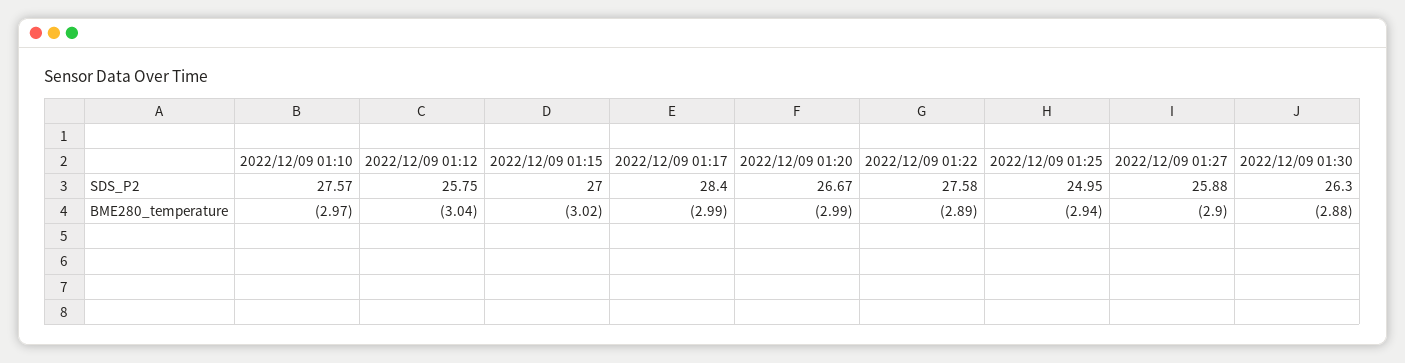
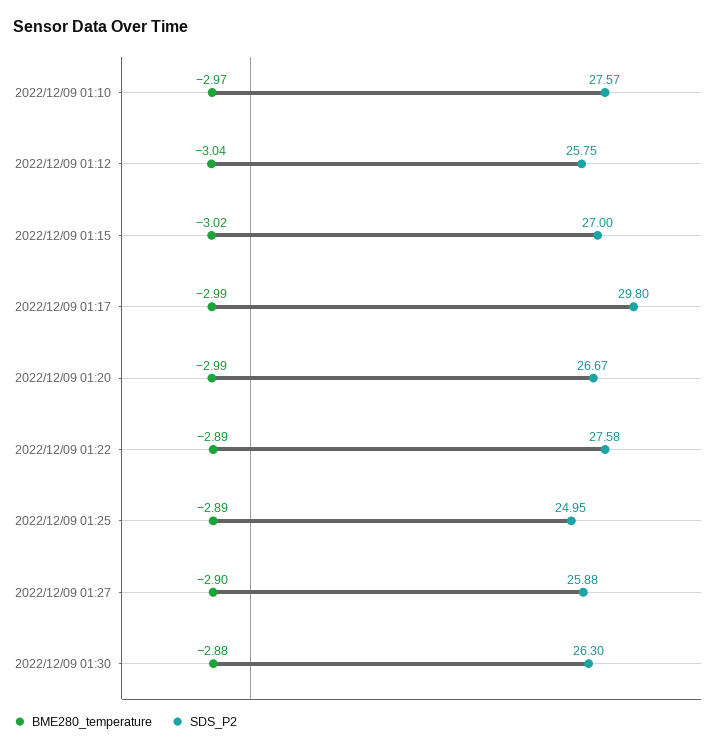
  {
    "SDS_P2": {
      "2022/12/09 01:10": 27.57,
      "2022/12/09 01:12": 25.75,
      "2022/12/09 01:15": 27,
-     "2022/12/09 01:17": 28.4,
+     "2022/12/09 01:17": 29.8,
      "2022/12/09 01:20": 26.67,
      "2022/12/09 01:22": 27.58,
      "2022/12/09 01:25": 24.95,
      "2022/12/09 01:27": 25.88,
      "2022/12/09 01:30": 26.3
    },
    "BME280_temperature": {
      "2022/12/09 01:10": -2.97,
      "2022/12/09 01:12": -3.04,
      "2022/12/09 01:15": -3.02,
      "2022/12/09 01:17": -2.99,
      "2022/12/09 01:20": -2.99,
      "2022/12/09 01:22": -2.89,
-     "2022/12/09 01:25": -2.94,
+     "2022/12/09 01:25": -2.89,
      "2022/12/09 01:27": -2.9,
      "2022/12/09 01:30": -2.88
    }
  }

